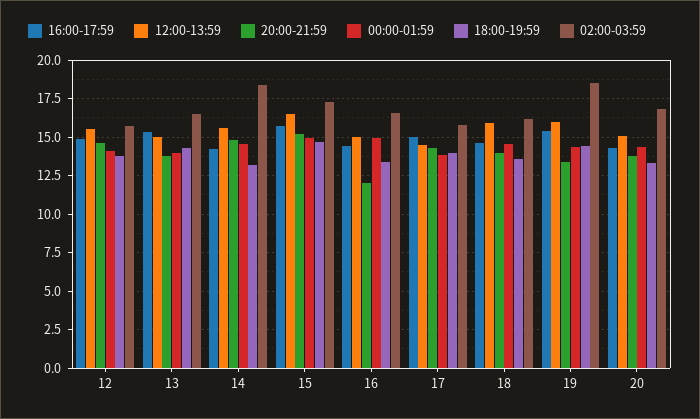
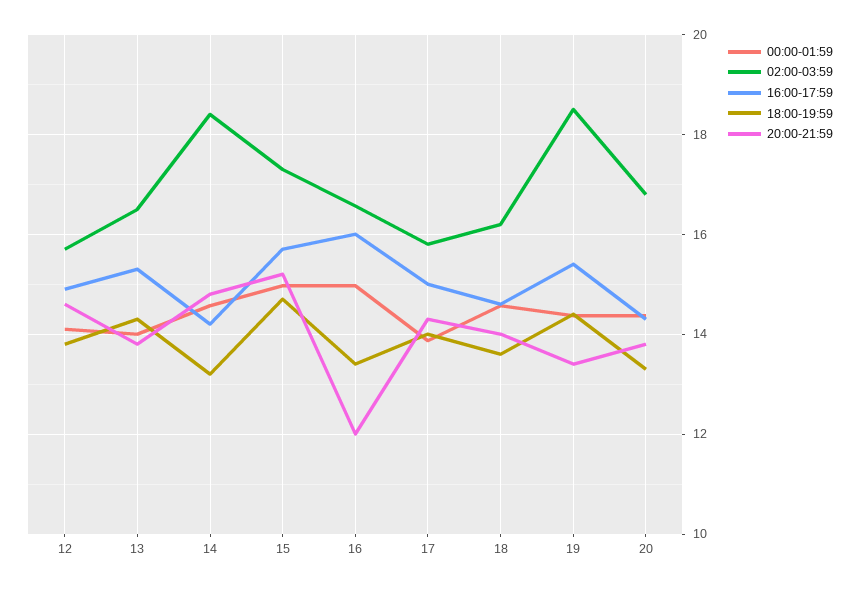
  {
    "16:00-17:59": {
      "12": 15,
      "13": 15.4,
      "14": 14.2,
      "15": 15.8,
-     "16": 14.5,
+     "16": 16,
      "17": 15,
      "18": 14.6,
      "19": 15.4,
      "20": 14.4
    },
-   "12:00-13:59": {
-     "12": 15.5,
-     "13": 15,
-     "14": 15.5,
-     "15": 16.5,
-     "16": 15,
-     "17": 14.5,
-     "18": 16,
-     "19": 16,
-     "20": 15
-   },
    "20:00-21:59": {
      "12": 14.6,
      "13": 13.8,
      "14": 14.8,
      "15": 15.2,
      "16": 12,
      "17": 14.4,
      "18": 14,
      "19": 13.4,
      "20": 13.8
    },
    "00:00-01:59": {
      "12": 14.2,
      "13": 14,
      "14": 14.6,
      "15": 15,
      "16": 15,
      "17": 13.8,
      "18": 14.6,
      "19": 14.4,
      "20": 14.4
    },
    "18:00-19:59": {
      "12": 13.8,
      "13": 14.4,
      "14": 13.2,
      "15": 14.8,
      "16": 13.4,
      "17": 14,
      "18": 13.6,
      "19": 14.4,
      "20": 13.4
    },
    "02:00-03:59": {
      "12": 15.8,
      "13": 16.6,
      "14": 18.4,
      "15": 17.4,
      "16": 16.6,
      "17": 15.8,
      "18": 16.2,
      "19": 18.6,
      "20": 16.8
    }
  }

